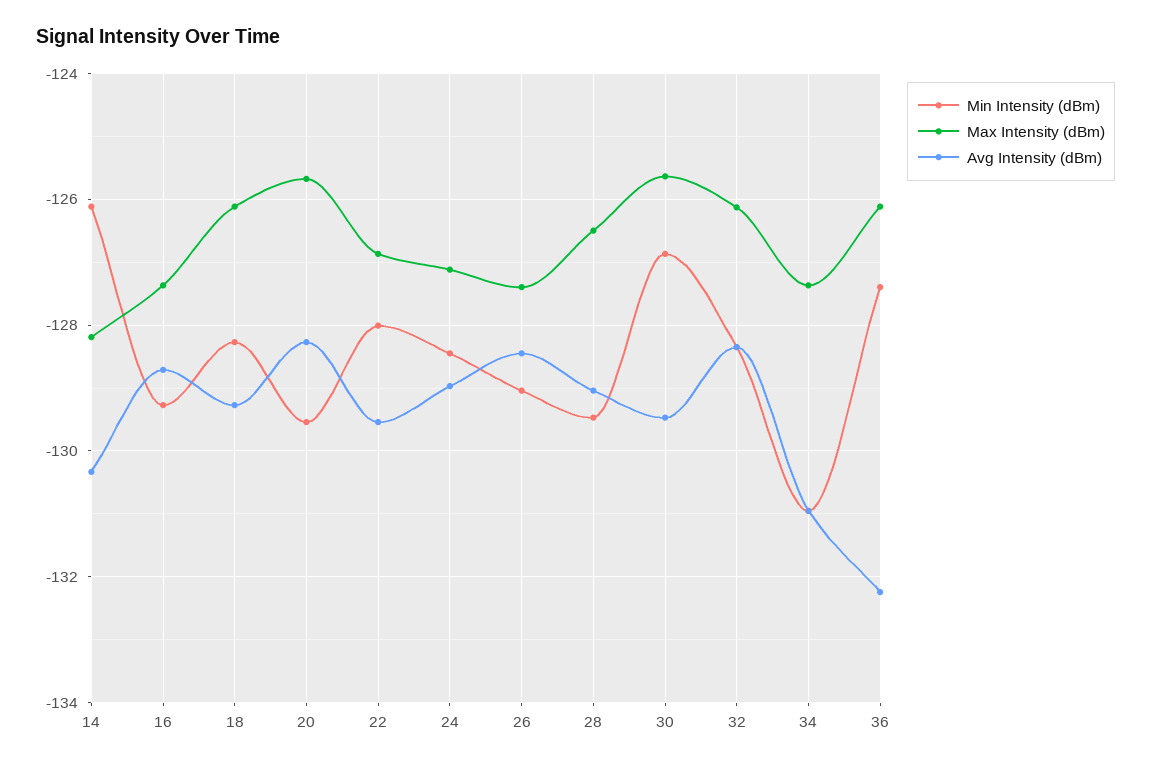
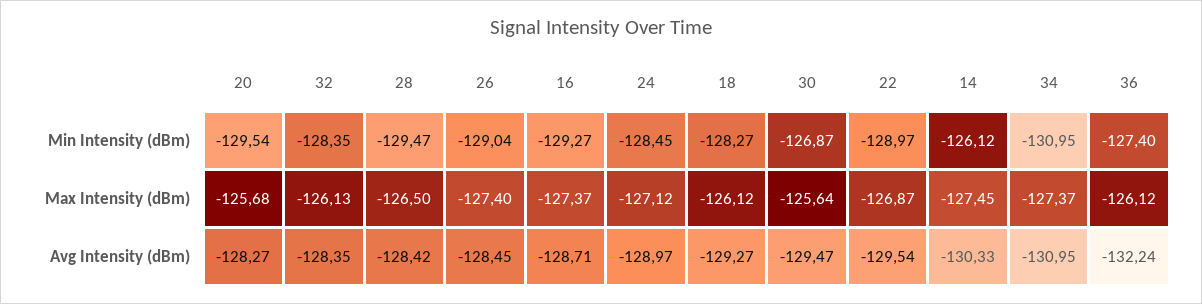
  {
    "Min Intensity (dBm)": {
      "14": -126.12,
      "16": -129.27,
      "18": -128.27,
      "20": -129.54,
-     "22": -128,
+     "22": -128.97,
      "24": -128.45,
      "26": -129.04,
      "28": -129.47,
      "30": -126.87,
      "32": -128.35,
      "34": -130.95,
      "36": -127.4
    },
    "Max Intensity (dBm)": {
-     "14": -128.2,
+     "14": -127.45,
      "16": -127.37,
      "18": -126.12,
      "20": -125.68,
      "22": -126.87,
      "24": -127.12,
      "26": -127.4,
      "28": -126.5,
      "30": -125.64,
      "32": -126.13,
      "34": -127.37,
      "36": -126.12
    },
    "Avg Intensity (dBm)": {
      "14": -130.33,
      "16": -128.71,
      "18": -129.27,
      "20": -128.27,
      "22": -129.54,
      "24": -128.97,
      "26": -128.45,
-     "28": -129,
+     "28": -128.42,
      "30": -129.47,
      "32": -128.35,
      "34": -130.95,
      "36": -132.24
    }
  }

